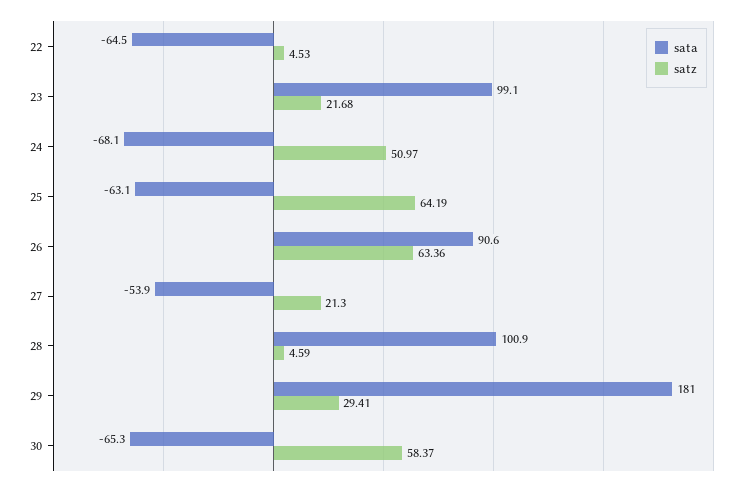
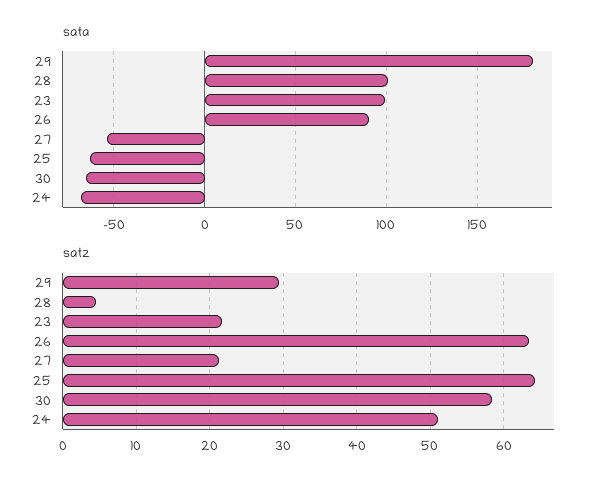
  {
    "sata": {
-     "22": -64.5,
      "23": 99.1,
      "24": -68.1,
      "25": -63.1,
      "26": 90.6,
      "27": -53.9,
      "28": 100.9,
      "29": 181,
      "30": -65.3
    },
    "satz": {
-     "22": 4.53,
      "23": 21.68,
      "24": 50.97,
      "25": 64.19,
      "26": 63.36,
      "27": 21.3,
      "28": 4.59,
      "29": 29.41,
      "30": 58.37
    }
  }

